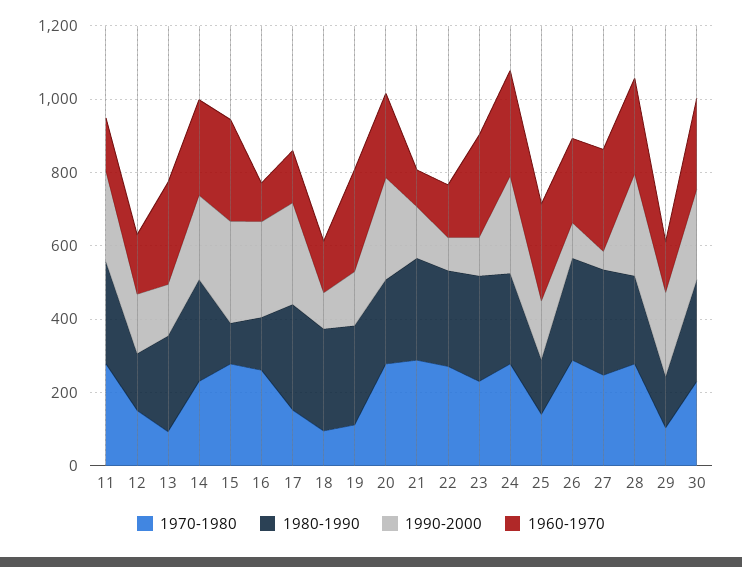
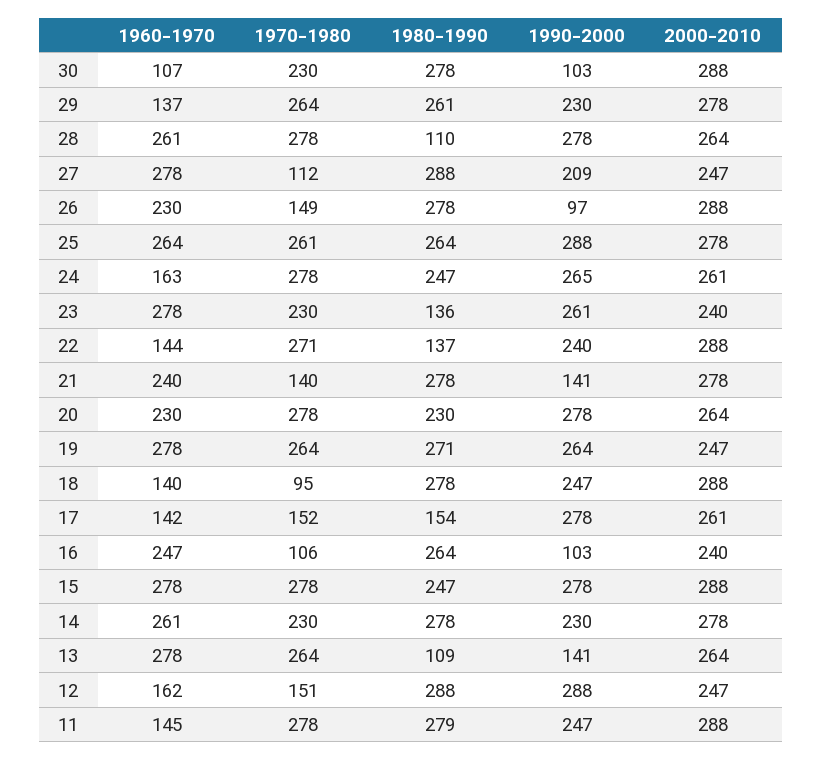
  {
    "1970-1980": {
      "11": 278,
      "12": 151,
-     "13": 100,
+     "13": 264,
      "14": 230,
      "15": 278,
-     "16": 250,
+     "16": 106,
      "17": 152,
      "18": 95,
-     "19": 100,
+     "19": 264,
      "20": 278,
-     "21": 300,
+     "21": 140,
      "22": 271,
      "23": 230,
      "24": 278,
-     "25": 150,
+     "25": 261,
-     "26": 300,
+     "26": 149,
-     "27": 250,
+     "27": 112,
      "28": 278,
-     "29": 100,
+     "29": 264,
      "30": 230
    },
    "1980-1990": {
      "11": 279,
-     "12": 150,
+     "12": 288,
-     "13": 250,
+     "13": 109,
      "14": 278,
-     "15": 100,
+     "15": 247,
-     "16": 150,
+     "16": 264,
-     "17": 300,
+     "17": 154,
      "18": 278,
      "19": 271,
      "20": 230,
      "21": 278,
-     "22": 250,
+     "22": 137,
-     "23": 300,
+     "23": 136,
      "24": 247,
-     "25": 150,
+     "25": 264,
      "26": 278,
      "27": 288,
-     "28": 250,
+     "28": 110,
-     "29": 150,
+     "29": 261,
      "30": 278
    },
    "1990-2000": {
      "11": 247,
-     "12": 150,
+     "12": 288,
      "13": 141,
      "14": 230,
      "15": 278,
-     "16": 250,
+     "16": 103,
      "17": 278,
-     "18": 100,
+     "18": 247,
-     "19": 150,
+     "19": 264,
      "20": 278,
      "21": 141,
-     "22": 100,
+     "22": 240,
-     "23": 100,
+     "23": 261,
      "24": 265,
-     "25": 150,
+     "25": 288,
      "26": 97,
-     "27": 50,
+     "27": 209,
      "28": 278,
      "29": 230,
-     "30": 250
+     "30": 103
    },
    "1960-1970": {
      "11": 145,
      "12": 162,
      "13": 278,
      "14": 261,
      "15": 278,
-     "16": 100,
+     "16": 247,
      "17": 142,
      "18": 140,
      "19": 278,
      "20": 230,
-     "21": 100,
+     "21": 240,
      "22": 144,
      "23": 278,
-     "24": 300,
+     "24": 163,
      "25": 264,
      "26": 230,
      "27": 278,
      "28": 261,
      "29": 137,
-     "30": 250
+     "30": 107
-   }
+   },
+   "2000-2010": {
+     "30": 288,
+     "29": 278,
+     "28": 264,
+     "27": 247,
+     "26": 288,
+     "25": 278,
+     "24": 261,
+     "23": 240,
+     "22": 288,
+     "21": 278,
+     "20": 264,
+     "19": 247,
+     "18": 288,
+     "17": 261,
+     "16": 240,
+     "15": 288,
+     "14": 278,
+     "13": 264,
+     "12": 247,
+     "11": 288
+   }
  }

